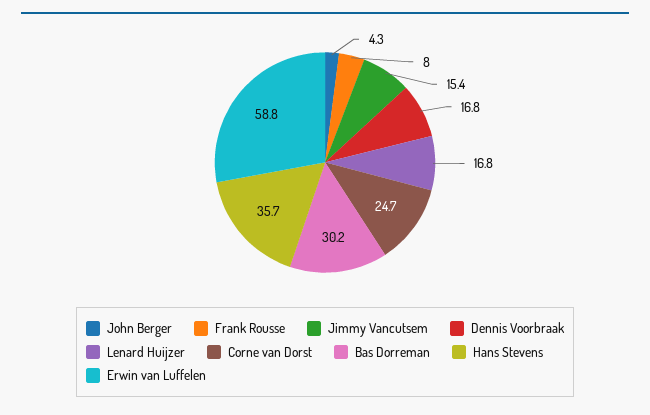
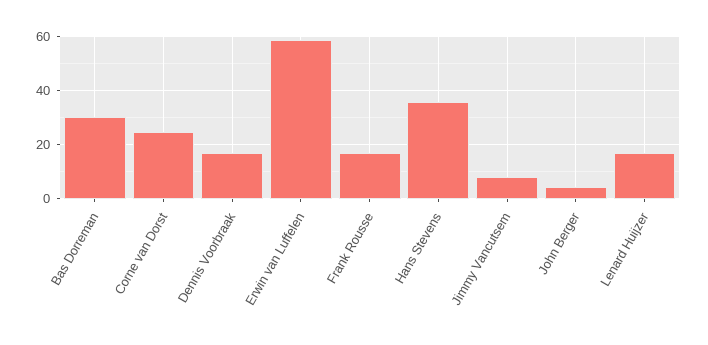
  {
    "John Berger": 4.3,
-   "Frank Rousse": 8,
+   "Frank Rousse": 17.5,
-   "Jimmy Vancutsem": 15.4,
+   "Jimmy Vancutsem": 7.5,
    "Dennis Voorbraak": 16.8,
    "Lenard Huijzer": 16.8,
    "Corne van Dorst": 24.7,
    "Bas Dorreman": 30.2,
    "Hans Stevens": 35.7,
    "Erwin van Luffelen": 58.8
  }

